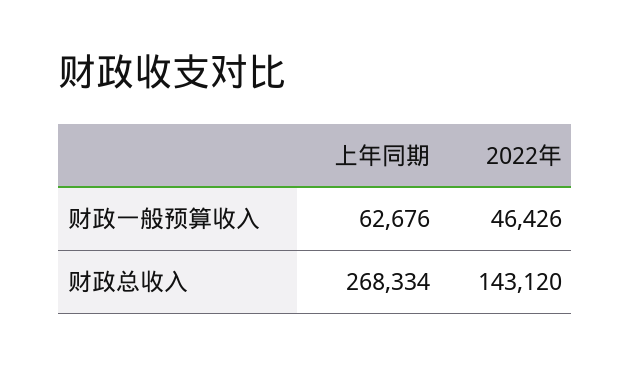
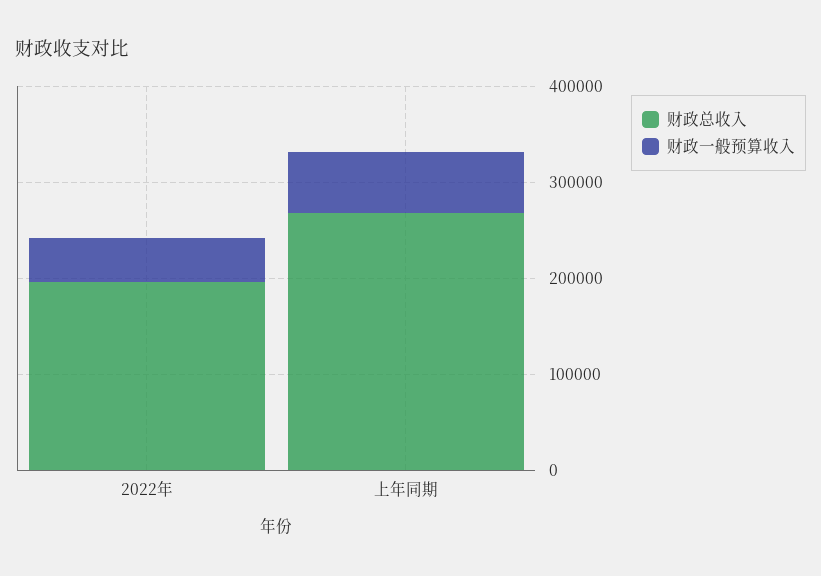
  {
    "财政一般预算收入": {
      "上年同期": 62676,
      "2022年": 46426
    },
    "财政总收入": {
      "上年同期": 268334,
-     "2022年": 143120
+     "2022年": 200000
    }
  }

